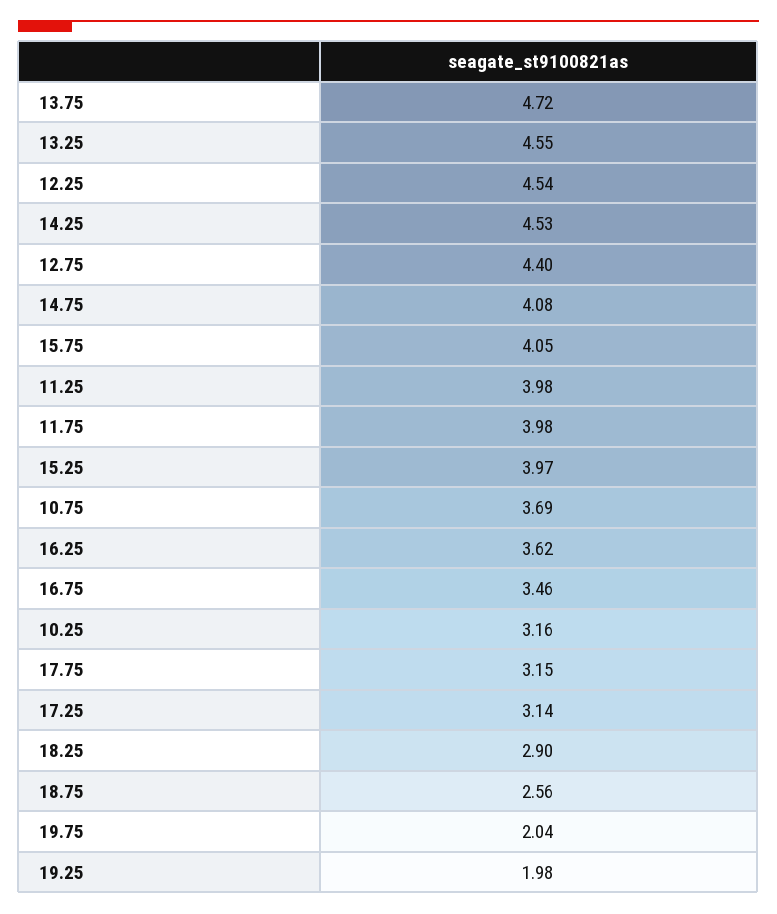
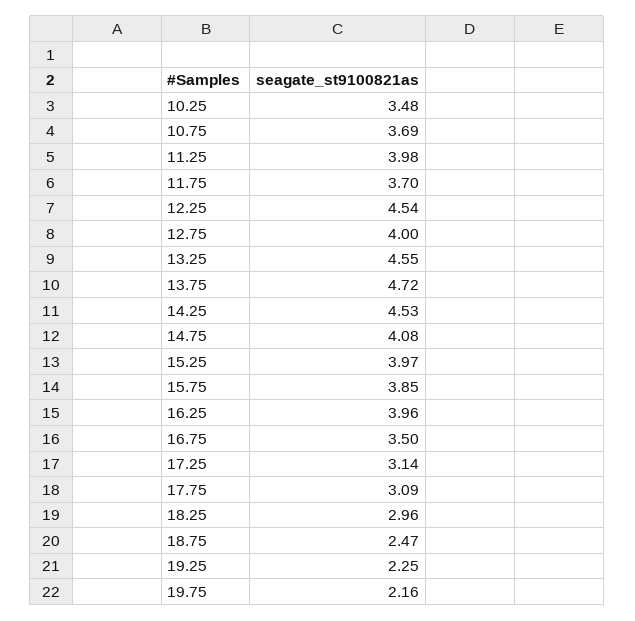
  {
    "13.75": 4.72,
    "13.25": 4.55,
    "12.25": 4.54,
    "14.25": 4.53,
-   "12.75": 4.4,
+   "12.75": 4,
    "14.75": 4.08,
-   "15.75": 4.05,
+   "15.75": 3.85,
    "11.25": 3.98,
-   "11.75": 3.98,
+   "11.75": 3.7,
    "15.25": 3.97,
    "10.75": 3.69,
-   "16.25": 3.62,
+   "16.25": 3.96,
-   "16.75": 3.46,
+   "16.75": 3.5,
-   "10.25": 3.16,
+   "10.25": 3.48,
-   "17.75": 3.15,
+   "17.75": 3.09,
    "17.25": 3.14,
-   "18.25": 2.9,
+   "18.25": 2.96,
-   "18.75": 2.56,
+   "18.75": 2.47,
-   "19.75": 2.04,
+   "19.75": 2.16,
-   "19.25": 1.98
+   "19.25": 2.25
  }

